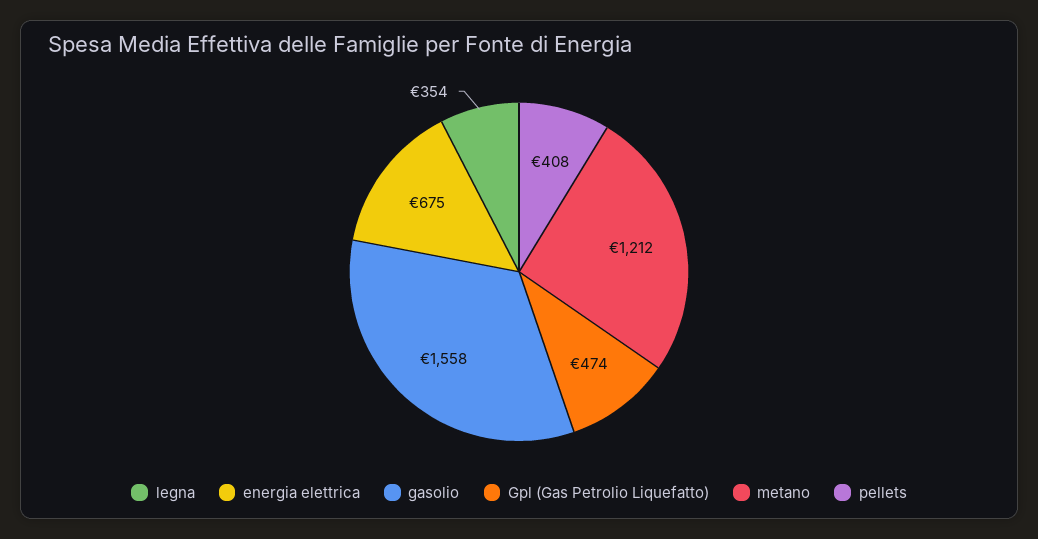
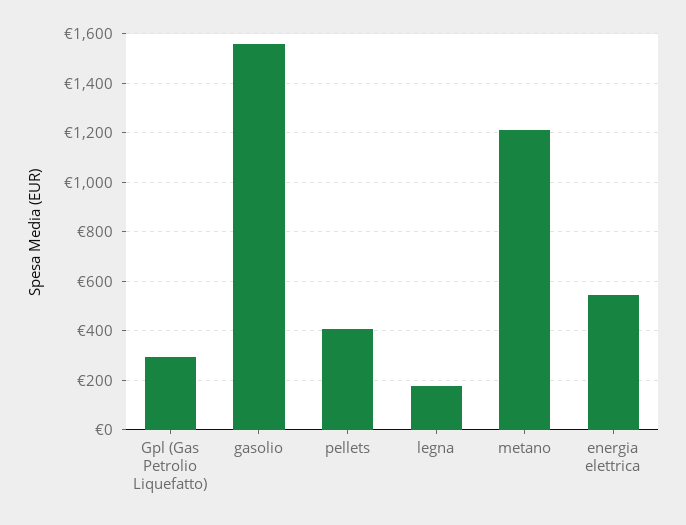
  {
-   "legna": 354,
+   "legna": 175,
-   "energia elettrica": 675,
+   "energia elettrica": 550,
    "gasolio": 1558,
-   "Gpl (Gas Petrolio Liquefatto)": 474,
+   "Gpl (Gas Petrolio Liquefatto)": 300,
    "metano": 1212,
    "pellets": 408
  }

